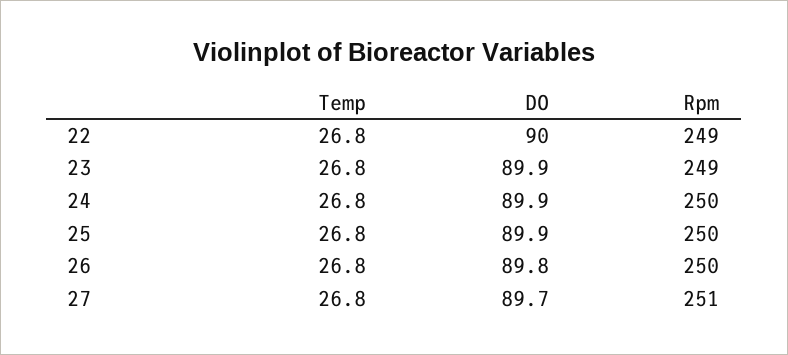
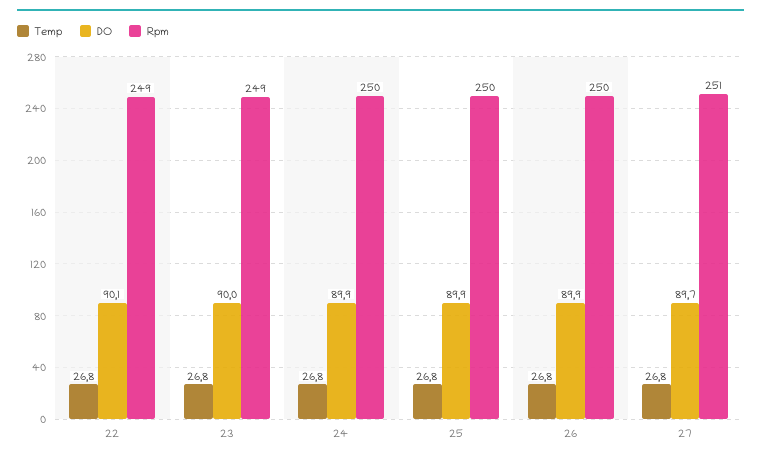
  {
    "Temp": {
      "22": 26.8,
      "23": 26.8,
      "24": 26.8,
      "25": 26.8,
      "26": 26.8,
      "27": 26.8
    },
    "DO": {
-     "22": 90,
+     "22": 90.1,
-     "23": 89.9,
+     "23": 90,
      "24": 89.9,
      "25": 89.9,
-     "26": 89.8,
+     "26": 89.9,
      "27": 89.7
    },
    "Rpm": {
      "22": 249,
      "23": 249,
      "24": 250,
      "25": 250,
      "26": 250,
      "27": 251
    }
  }

